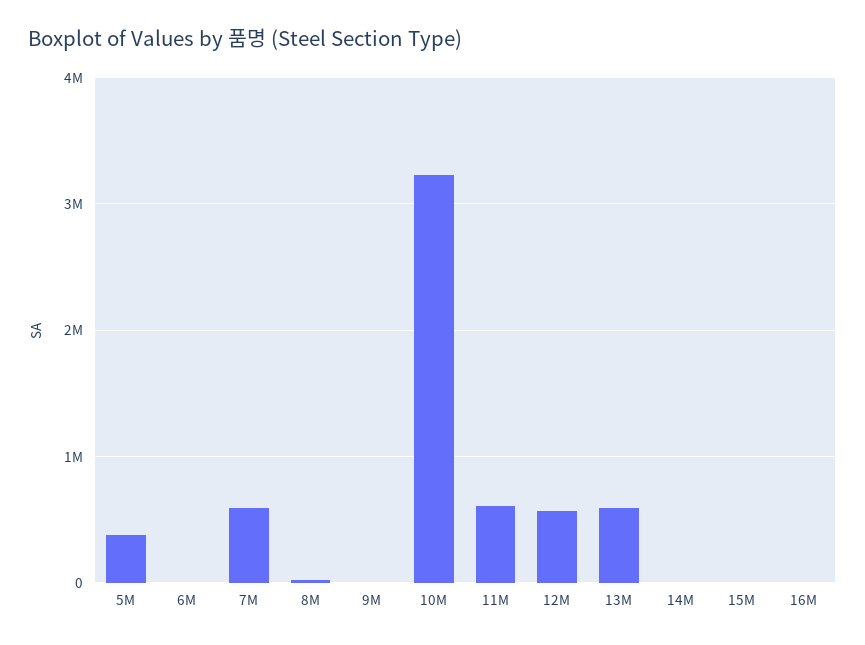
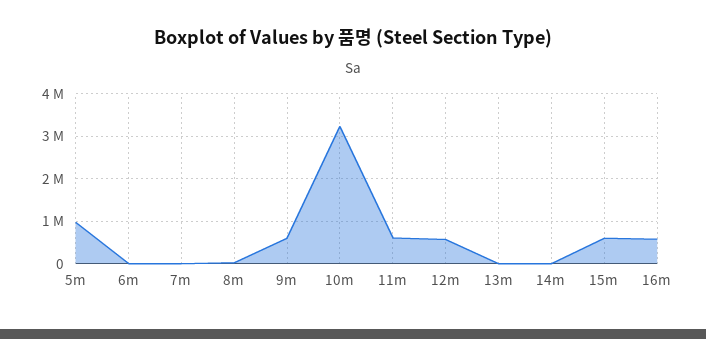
  {
-   "5M": 400000,
+   "5M": 1000000,
    "6M": 0,
-   "7M": 600000,
+   "7M": 0,
    "8M": 0,
-   "9M": 0,
+   "9M": 600000,
    "10M": 3200000,
    "11M": 600000,
    "12M": 600000,
-   "13M": 600000,
+   "13M": 0,
    "14M": 0,
-   "15M": 0,
+   "15M": 600000,
-   "16M": 0
+   "16M": 600000
  }

